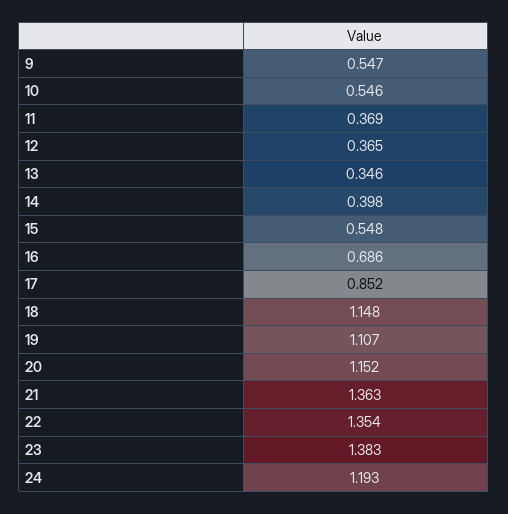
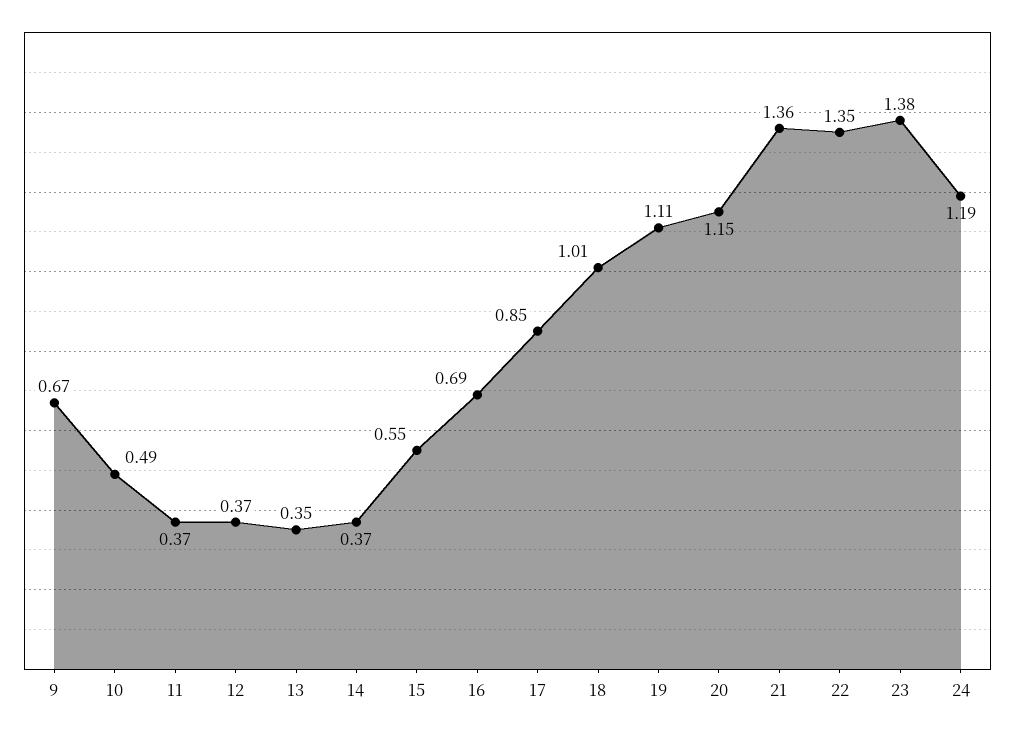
  {
-   "9": 0.547,
+   "9": 0.67,
-   "10": 0.546,
+   "10": 0.49,
    "11": 0.369,
    "12": 0.365,
    "13": 0.346,
-   "14": 0.398,
+   "14": 0.37,
    "15": 0.548,
    "16": 0.686,
    "17": 0.852,
-   "18": 1.148,
+   "18": 1.01,
    "19": 1.107,
    "20": 1.152,
    "21": 1.363,
    "22": 1.354,
    "23": 1.383,
    "24": 1.193
  }

